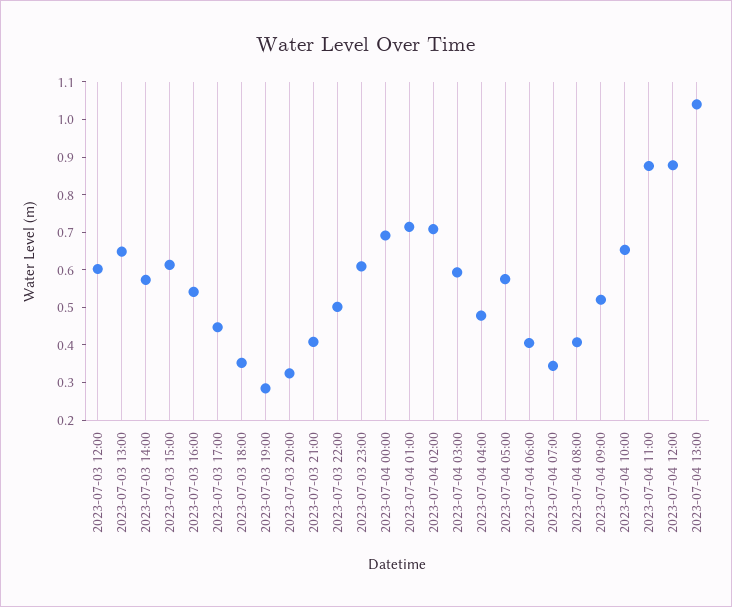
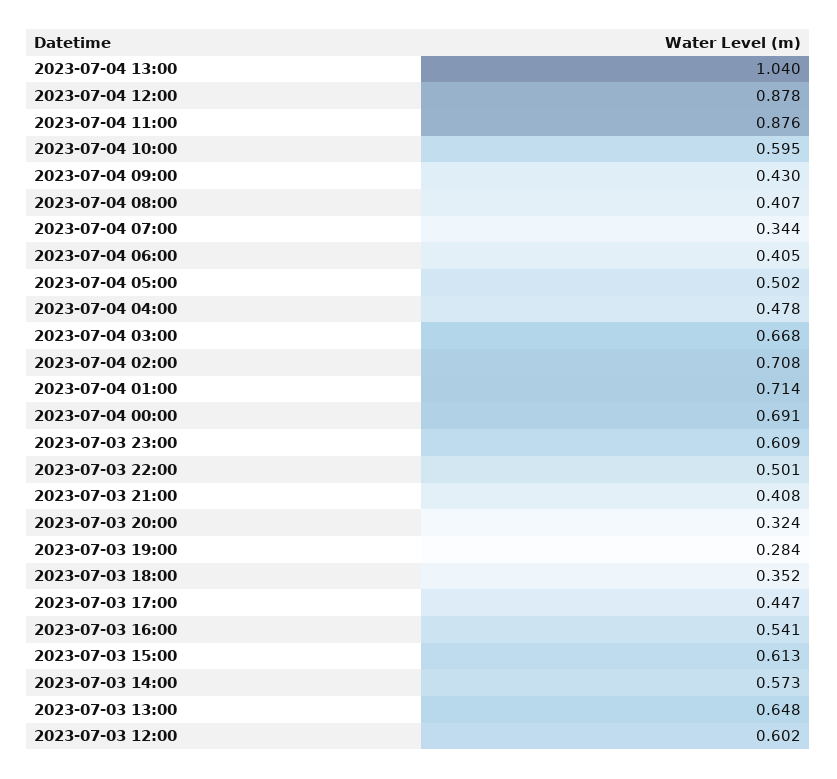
  {
    "2023-07-03 12:00": 0.602,
    "2023-07-03 13:00": 0.648,
    "2023-07-03 14:00": 0.573,
    "2023-07-03 15:00": 0.613,
    "2023-07-03 16:00": 0.541,
    "2023-07-03 17:00": 0.447,
    "2023-07-03 18:00": 0.352,
    "2023-07-03 19:00": 0.284,
    "2023-07-03 20:00": 0.324,
    "2023-07-03 21:00": 0.408,
    "2023-07-03 22:00": 0.501,
    "2023-07-03 23:00": 0.609,
    "2023-07-04 00:00": 0.691,
    "2023-07-04 01:00": 0.714,
    "2023-07-04 02:00": 0.708,
-   "2023-07-04 03:00": 0.6,
+   "2023-07-04 03:00": 0.668,
    "2023-07-04 04:00": 0.478,
-   "2023-07-04 05:00": 0.575,
+   "2023-07-04 05:00": 0.502,
    "2023-07-04 06:00": 0.405,
    "2023-07-04 07:00": 0.344,
    "2023-07-04 08:00": 0.407,
-   "2023-07-04 09:00": 0.525,
+   "2023-07-04 09:00": 0.43,
-   "2023-07-04 10:00": 0.65,
+   "2023-07-04 10:00": 0.595,
    "2023-07-04 11:00": 0.876,
    "2023-07-04 12:00": 0.878,
    "2023-07-04 13:00": 1.04
  }

